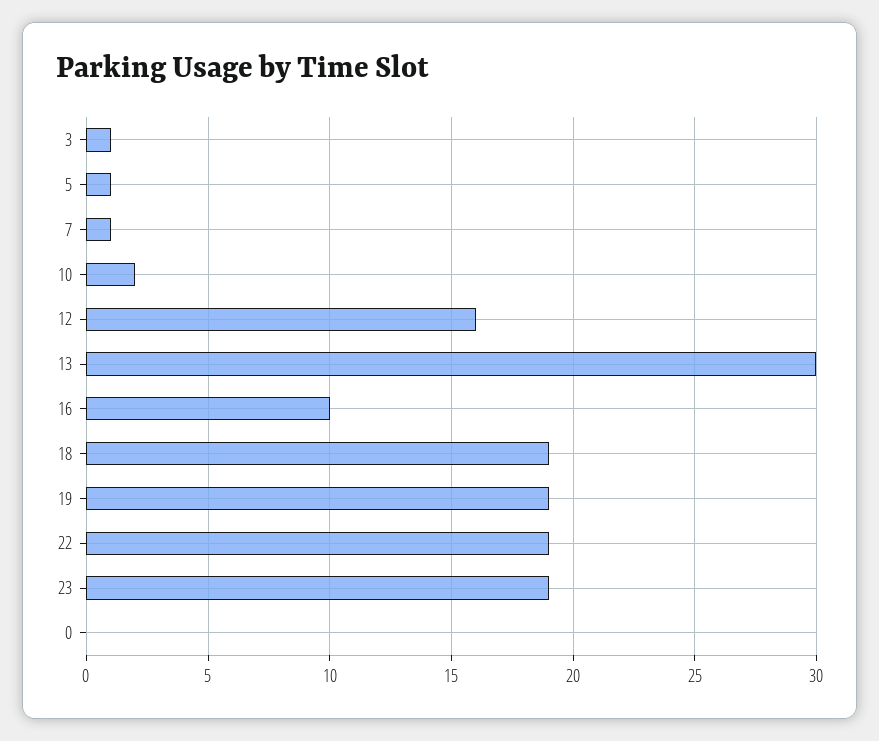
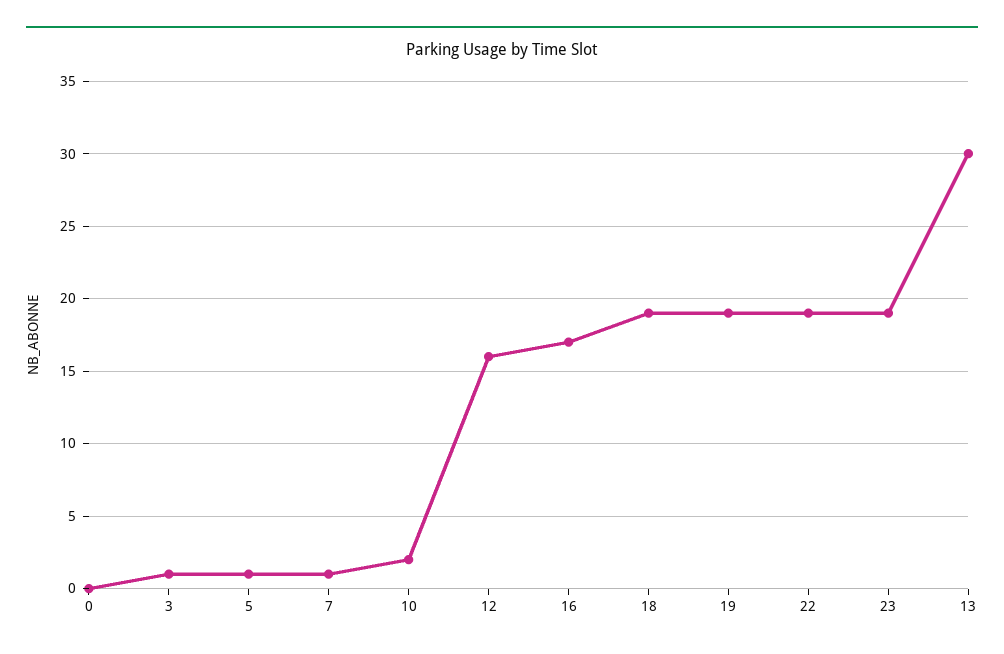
  {
    "3": 1,
    "5": 1,
    "7": 1,
    "10": 2,
    "12": 16,
    "13": 30,
-   "16": 10,
+   "16": 17,
    "18": 19,
    "19": 19,
    "22": 19,
    "23": 19,
    "0": 0
  }

